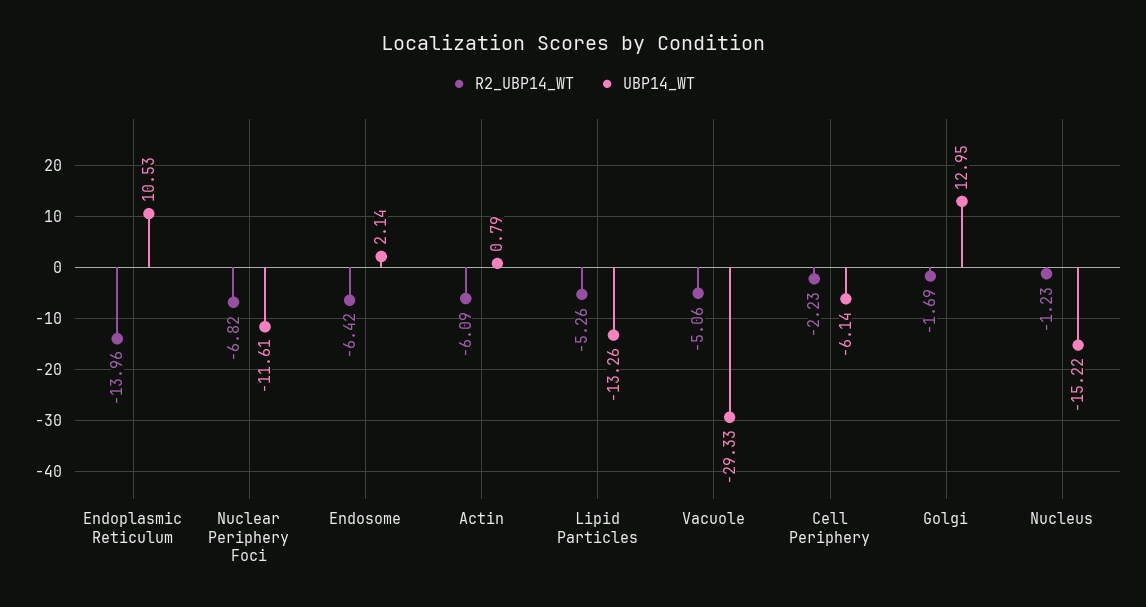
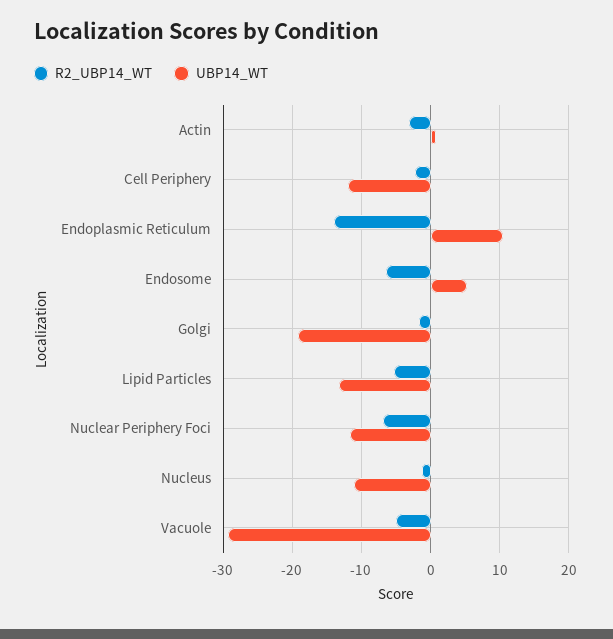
  {
    "R2_UBP14_WT": {
      "Endoplasmic Reticulum": -13.96,
      "Nuclear Periphery Foci": -6.82,
      "Endosome": -6.42,
-     "Actin": -6.09,
+     "Actin": -3,
      "Lipid Particles": -5.26,
      "Vacuole": -5.06,
      "Cell Periphery": -2.23,
      "Golgi": -1.69,
      "Nucleus": -1.23
    },
    "UBP14_WT": {
      "Endoplasmic Reticulum": 10.53,
      "Nuclear Periphery Foci": -11.61,
-     "Endosome": 2.14,
+     "Endosome": 5,
      "Actin": 0.79,
      "Lipid Particles": -13.26,
      "Vacuole": -29.33,
-     "Cell Periphery": -6.14,
+     "Cell Periphery": -12,
-     "Golgi": 12.95,
+     "Golgi": -19,
-     "Nucleus": -15.22
+     "Nucleus": -11
    }
  }

